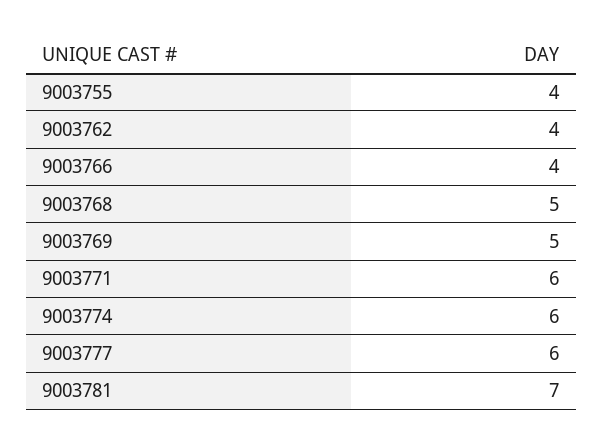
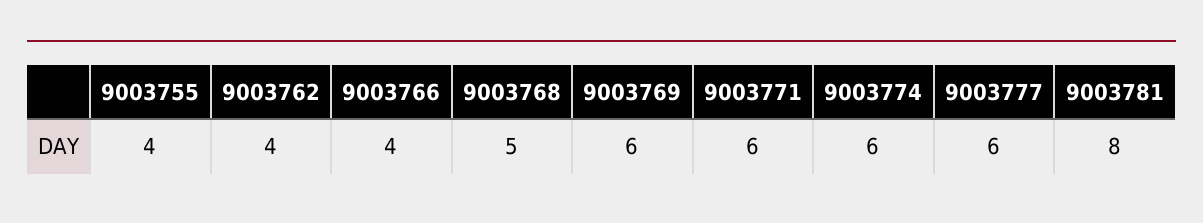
  {
    "9003755": 4,
    "9003762": 4,
    "9003766": 4,
    "9003768": 5,
-   "9003769": 5,
+   "9003769": 6,
    "9003771": 6,
    "9003774": 6,
    "9003777": 6,
-   "9003781": 7
+   "9003781": 8
  }

